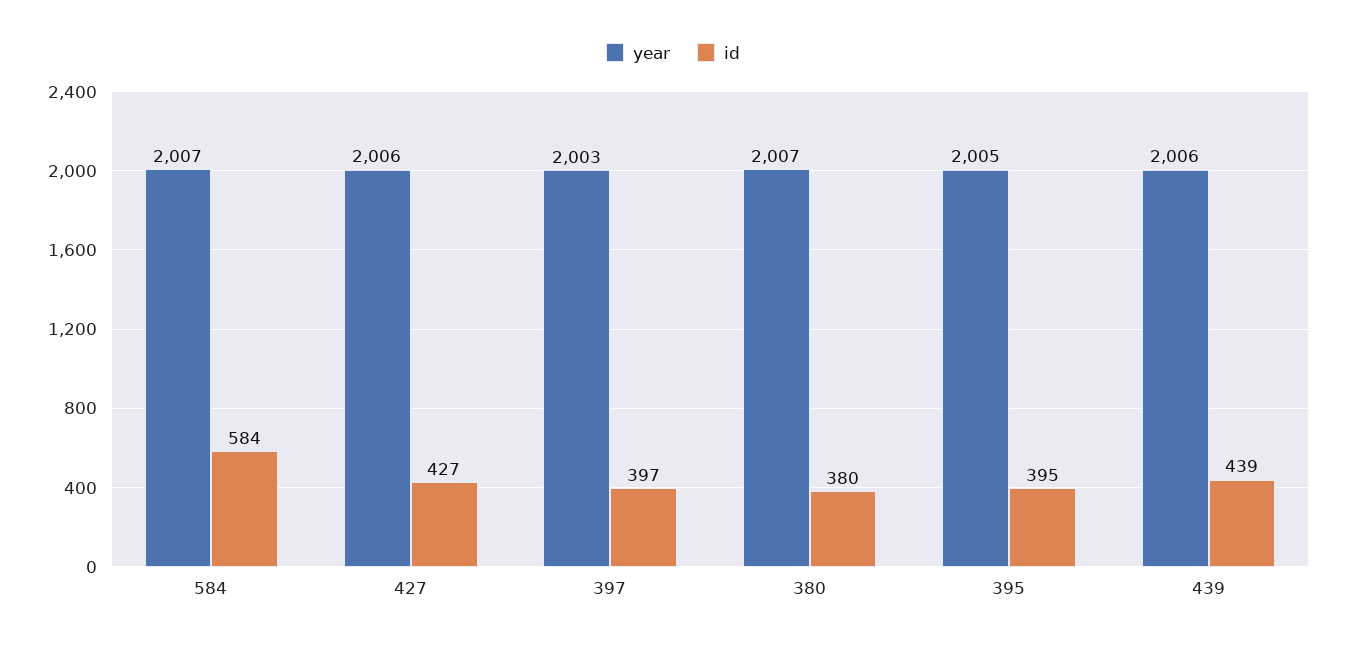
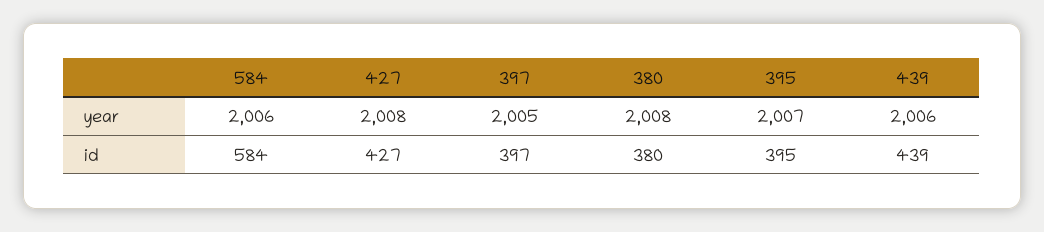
  {
    "year": {
-     "584": 2007,
+     "584": 2006,
-     "427": 2006,
+     "427": 2008,
-     "397": 2003,
+     "397": 2005,
-     "380": 2007,
+     "380": 2008,
-     "395": 2005,
+     "395": 2007,
      "439": 2006
    },
    "id": {
      "584": 584,
      "427": 427,
      "397": 397,
      "380": 380,
      "395": 395,
      "439": 439
    }
  }

